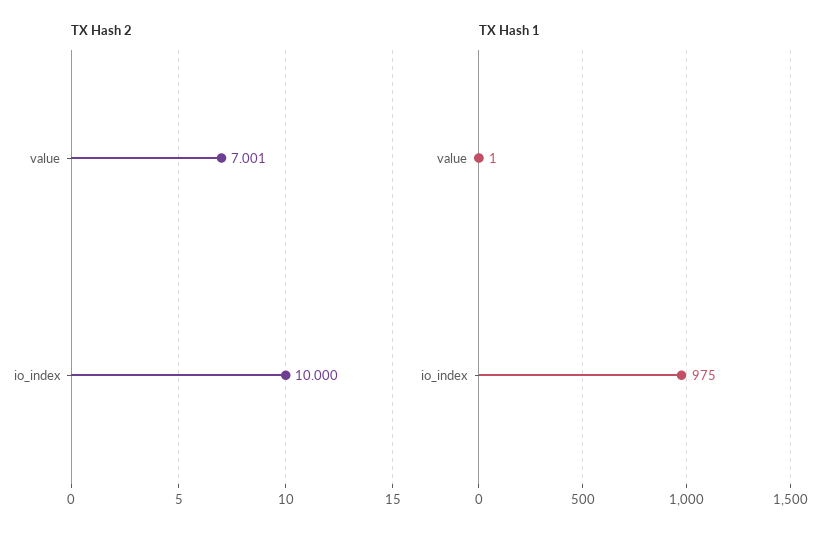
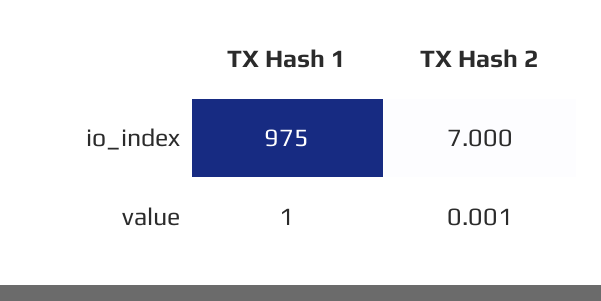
  {
    "TX Hash 2": {
-     "value": 7.001,
+     "value": 0.001,
-     "io_index": 10
+     "io_index": 7
    },
    "TX Hash 1": {
      "value": 1,
      "io_index": 975
    }
  }

